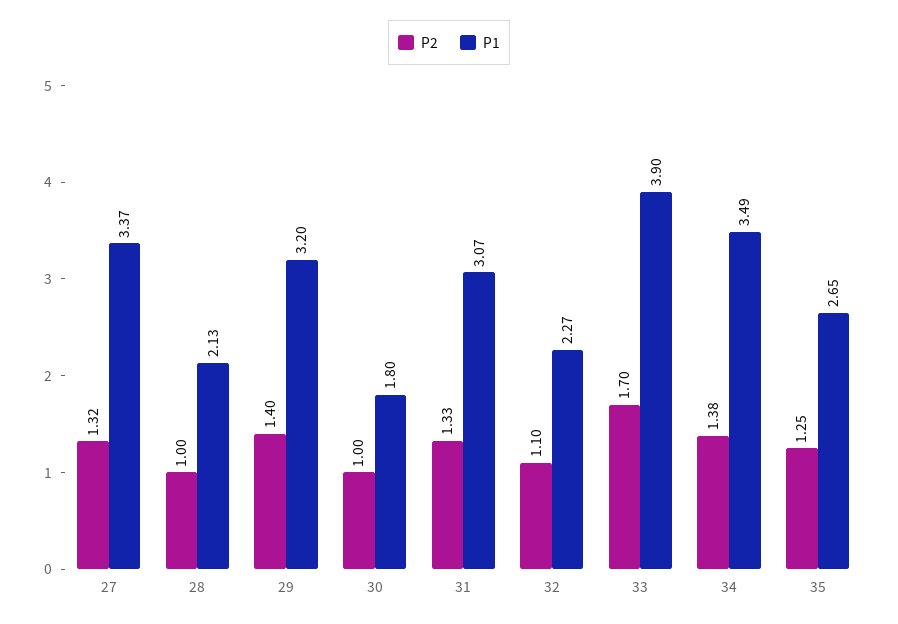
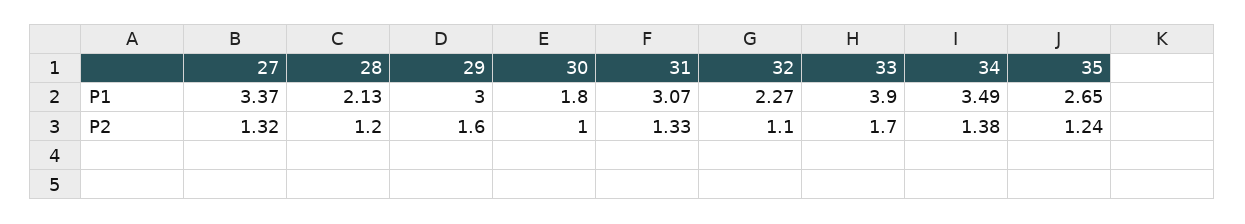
  {
    "P2": {
      "27": 1.32,
-     "28": 1,
+     "28": 1.2,
-     "29": 1.4,
+     "29": 1.6,
      "30": 1,
      "31": 1.33,
      "32": 1.1,
      "33": 1.7,
      "34": 1.38,
-     "35": 1.25
+     "35": 1.24
    },
    "P1": {
      "27": 3.37,
      "28": 2.13,
-     "29": 3.2,
+     "29": 3,
      "30": 1.8,
      "31": 3.07,
      "32": 2.27,
      "33": 3.9,
      "34": 3.49,
      "35": 2.65
    }
  }

